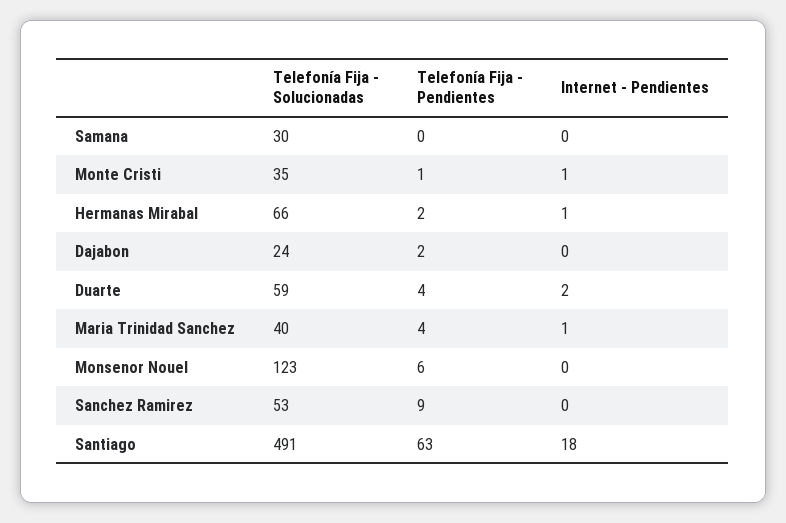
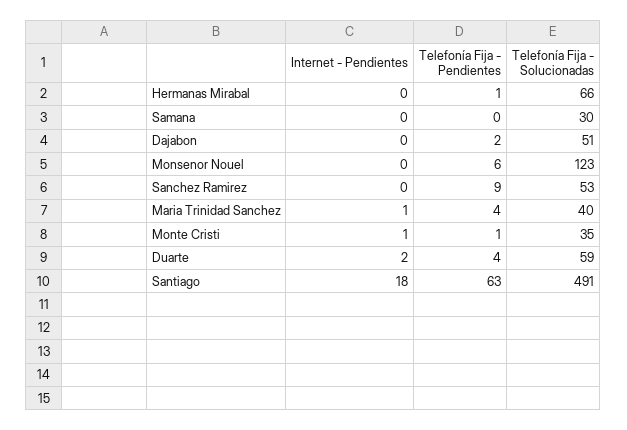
  {
    "Telefonía Fija - Solucionadas": {
      "Samana": 30,
      "Monte Cristi": 35,
      "Hermanas Mirabal": 66,
-     "Dajabon": 24,
+     "Dajabon": 51,
      "Duarte": 59,
      "Maria Trinidad Sanchez": 40,
      "Monsenor Nouel": 123,
      "Sanchez Ramirez": 53,
      "Santiago": 491
    },
    "Telefonía Fija - Pendientes": {
      "Samana": 0,
      "Monte Cristi": 1,
-     "Hermanas Mirabal": 2,
+     "Hermanas Mirabal": 1,
      "Dajabon": 2,
      "Duarte": 4,
      "Maria Trinidad Sanchez": 4,
      "Monsenor Nouel": 6,
      "Sanchez Ramirez": 9,
      "Santiago": 63
    },
    "Internet - Pendientes": {
      "Samana": 0,
      "Monte Cristi": 1,
-     "Hermanas Mirabal": 1,
+     "Hermanas Mirabal": 0,
      "Dajabon": 0,
      "Duarte": 2,
      "Maria Trinidad Sanchez": 1,
      "Monsenor Nouel": 0,
      "Sanchez Ramirez": 0,
      "Santiago": 18
    }
  }

